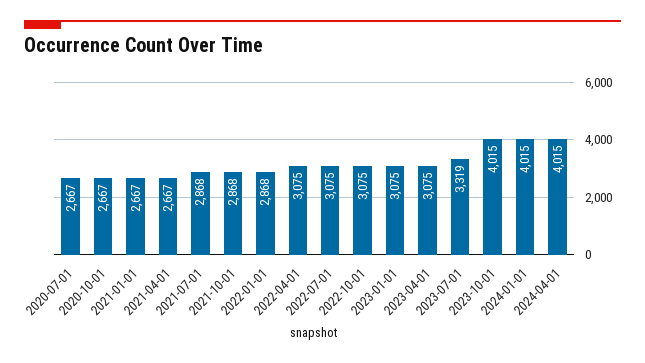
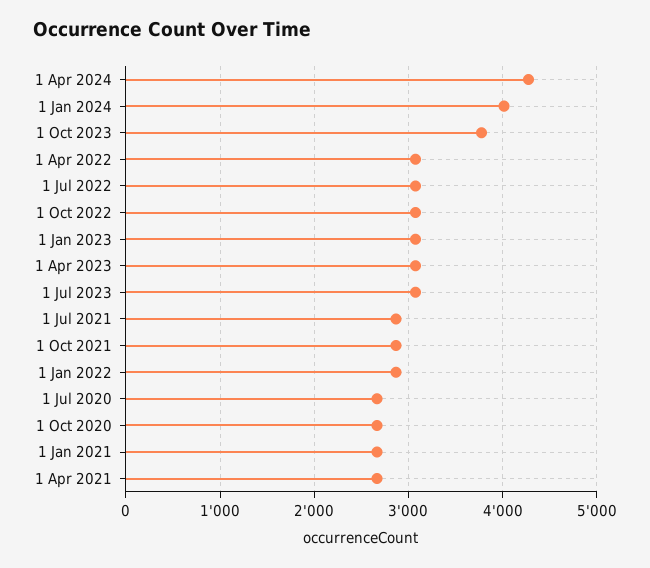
  {
    "2020-07-01": 2667,
    "2020-10-01": 2667,
    "2021-01-01": 2667,
    "2021-04-01": 2667,
    "2021-07-01": 2868,
    "2021-10-01": 2868,
    "2022-01-01": 2868,
    "2022-04-01": 3075,
    "2022-07-01": 3075,
    "2022-10-01": 3075,
    "2023-01-01": 3075,
    "2023-04-01": 3075,
-   "2023-07-01": 3319,
+   "2023-07-01": 3100,
-   "2023-10-01": 4015,
+   "2023-10-01": 3800,
    "2024-01-01": 4015,
-   "2024-04-01": 4015
+   "2024-04-01": 4300
  }

